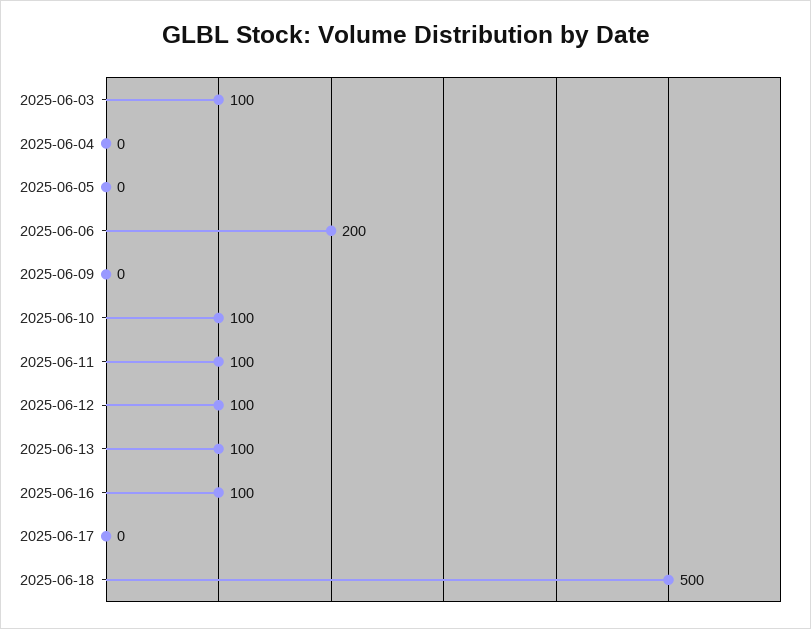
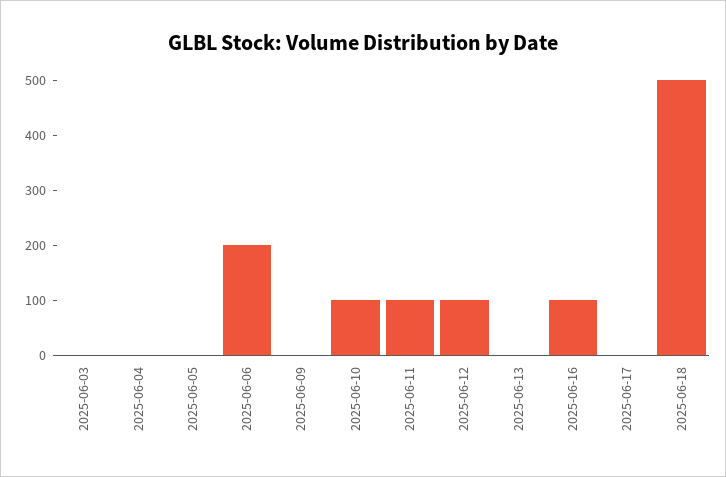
  {
-   "2025-06-03": 100,
+   "2025-06-03": 0,
    "2025-06-04": 0,
    "2025-06-05": 0,
    "2025-06-06": 200,
    "2025-06-09": 0,
    "2025-06-10": 100,
    "2025-06-11": 100,
    "2025-06-12": 100,
-   "2025-06-13": 100,
+   "2025-06-13": 0,
    "2025-06-16": 100,
    "2025-06-17": 0,
    "2025-06-18": 500
  }

